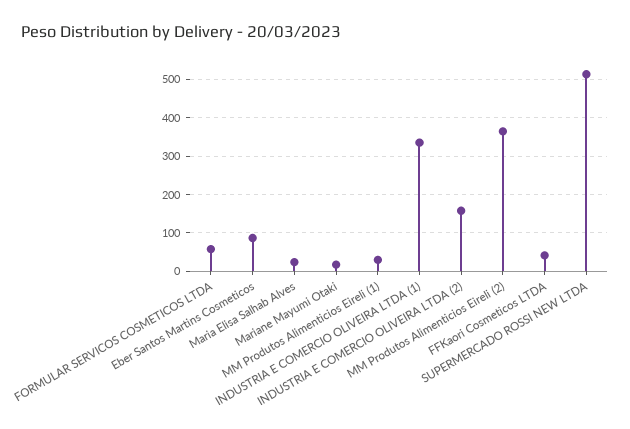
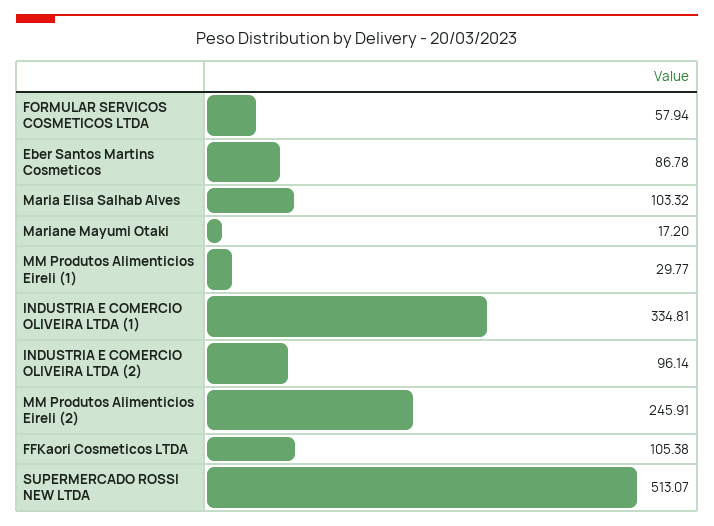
  {
    "FORMULAR SERVICOS COSMETICOS LTDA": 57.94,
    "Eber Santos Martins Cosmeticos": 86.78,
-   "Maria Elisa Salhab Alves": 20,
+   "Maria Elisa Salhab Alves": 103.32,
    "Mariane Mayumi Otaki": 17.2,
    "MM Produtos Alimenticios Eireli (1)": 29.77,
    "INDUSTRIA E COMERCIO OLIVEIRA LTDA (1)": 334.81,
-   "INDUSTRIA E COMERCIO OLIVEIRA LTDA (2)": 160,
+   "INDUSTRIA E COMERCIO OLIVEIRA LTDA (2)": 96.14,
-   "MM Produtos Alimenticios Eireli (2)": 360,
+   "MM Produtos Alimenticios Eireli (2)": 245.91,
-   "FFKaori Cosmeticos LTDA": 40,
+   "FFKaori Cosmeticos LTDA": 105.38,
    "SUPERMERCADO ROSSI NEW LTDA": 513.07
  }

